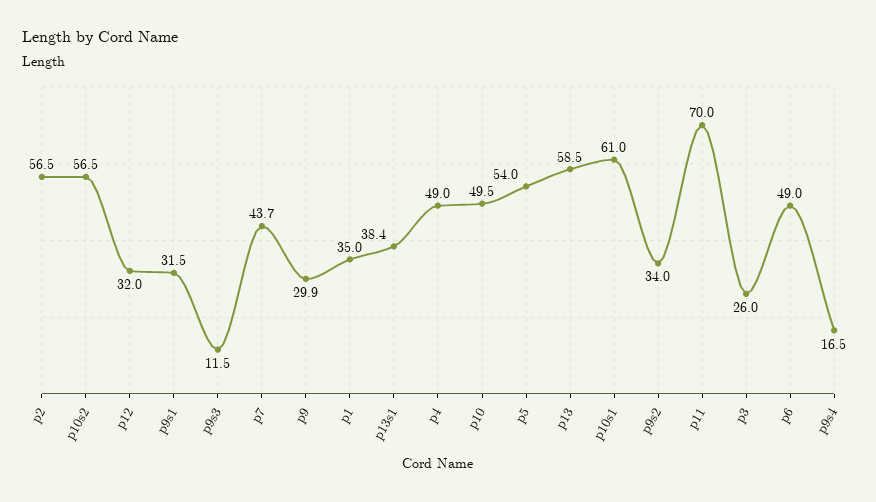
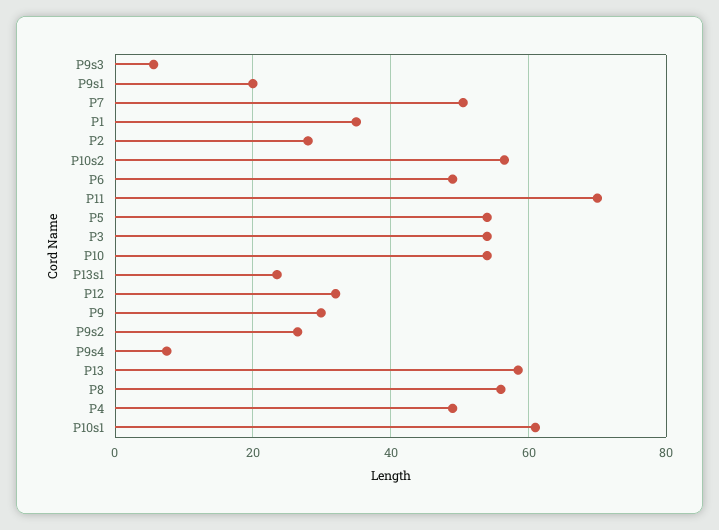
  {
-   "p2": 56.5,
+   "p2": 28,
    "p10s2": 56.5,
    "p12": 32,
-   "p9s1": 31.5,
+   "p9s1": 20,
-   "p9s3": 11.5,
+   "p9s3": 6,
-   "p7": 43.7,
+   "p7": 50,
    "p9": 29.9,
    "p1": 35,
-   "p13s1": 38.4,
+   "p13s1": 24,
    "p4": 49,
-   "p10": 49.5,
+   "p10": 54,
    "p5": 54,
    "p13": 58.5,
    "p10s1": 61,
-   "p9s2": 34,
+   "p9s2": 26,
    "p11": 70,
-   "p3": 26,
+   "p3": 54,
    "p6": 49,
-   "p9s4": 16.5
+   "p9s4": 8,
+   "P8": 56
  }

